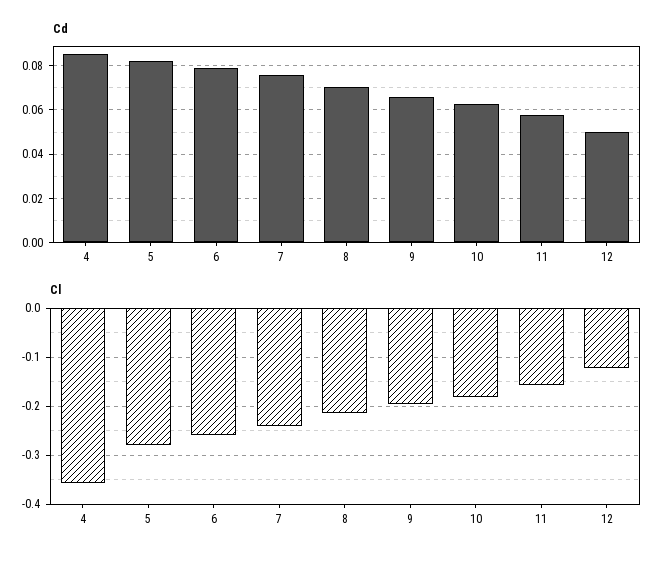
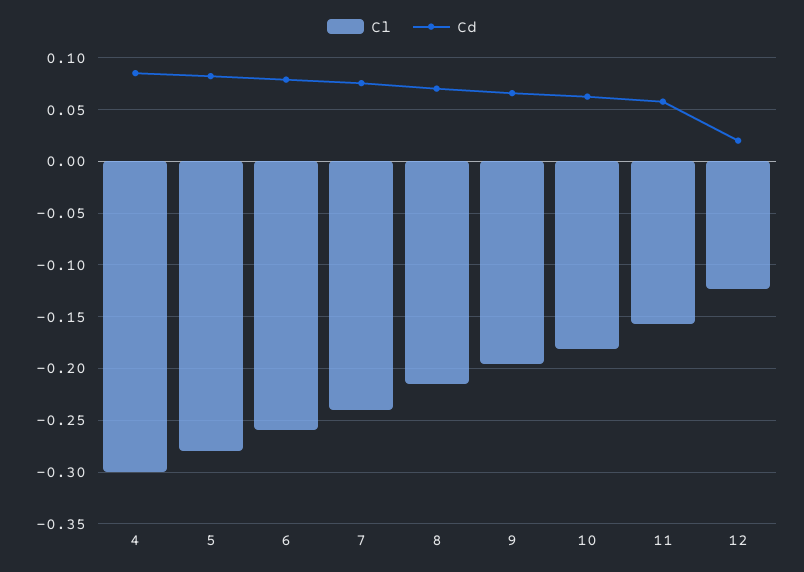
  {
    "Cd": {
      "4": 0.085,
      "5": 0.08,
      "6": 0.08,
      "7": 0.075,
      "8": 0.07,
      "9": 0.065,
      "10": 0.065,
      "11": 0.06,
-     "12": 0.05
+     "12": 0.02
    },
    "Cl": {
-     "4": -0.36,
+     "4": -0.3,
      "5": -0.28,
      "6": -0.26,
      "7": -0.24,
      "8": -0.22,
      "9": -0.2,
      "10": -0.18,
      "11": -0.16,
      "12": -0.12
    }
  }

